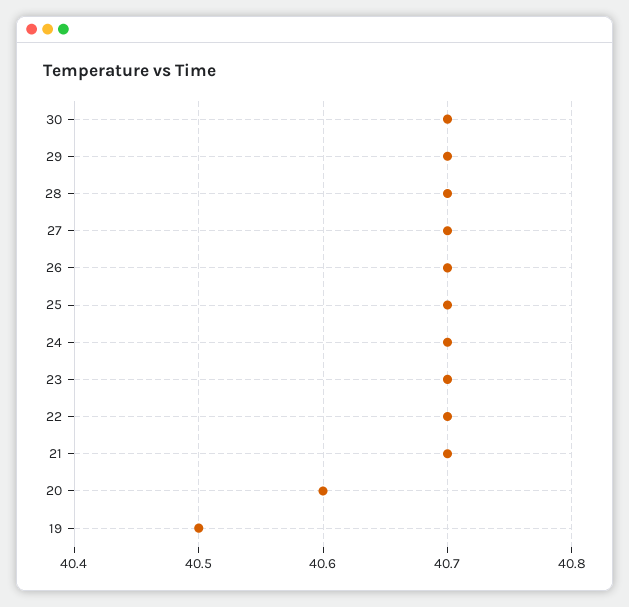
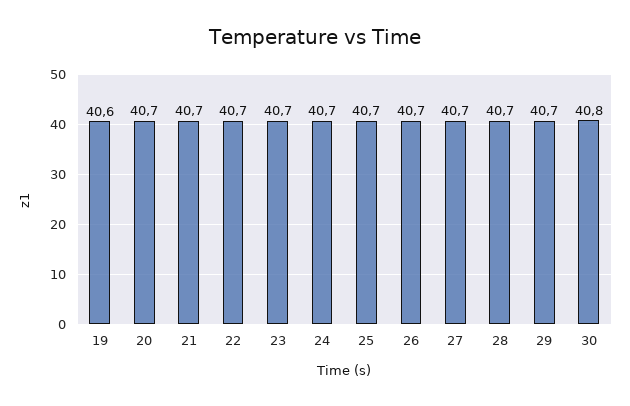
  {
-   "30": 40.7,
+   "30": 40.8,
    "29": 40.7,
    "28": 40.7,
    "27": 40.7,
    "26": 40.7,
    "25": 40.7,
    "24": 40.7,
    "23": 40.7,
    "22": 40.7,
    "21": 40.7,
-   "20": 40.6,
+   "20": 40.7,
-   "19": 40.5
+   "19": 40.6
  }

